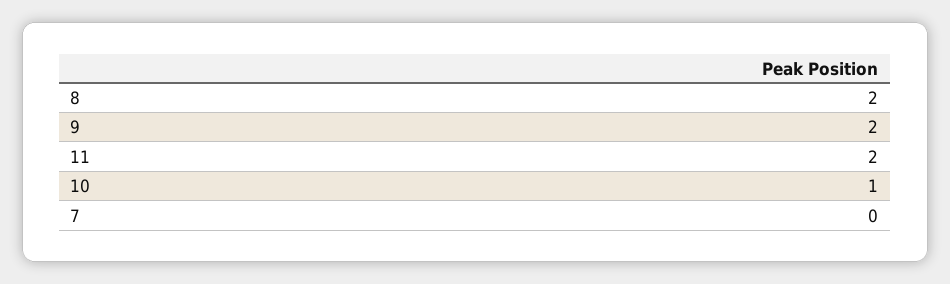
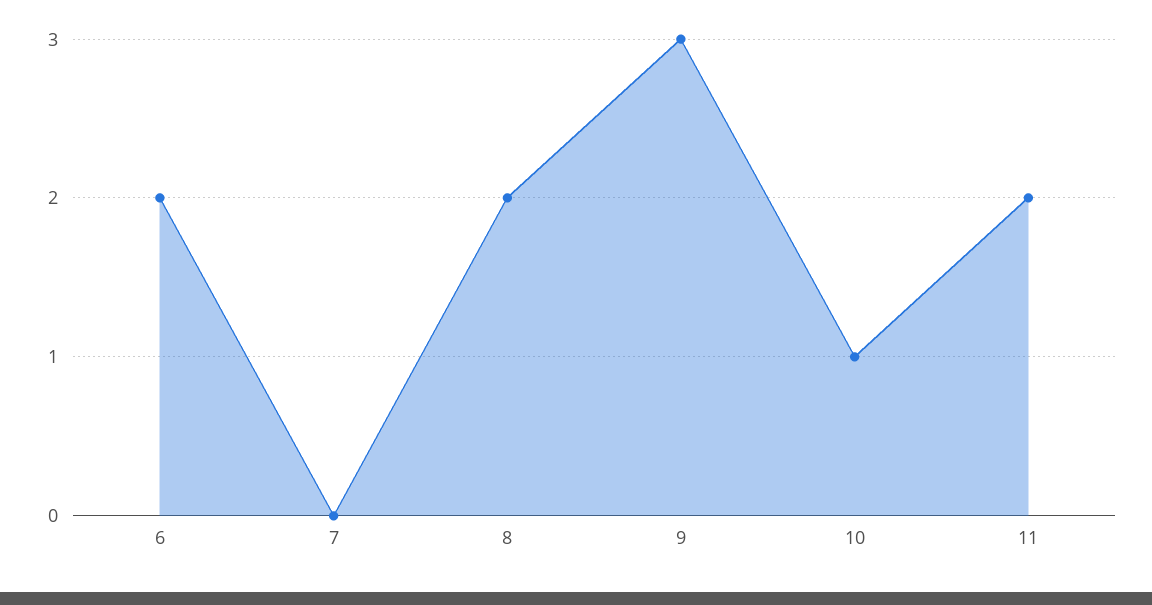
  {
    "8": 2,
-   "9": 2,
+   "9": 3,
    "11": 2,
    "10": 1,
-   "7": 0
+   "7": 0,
+   "6": 2
  }

